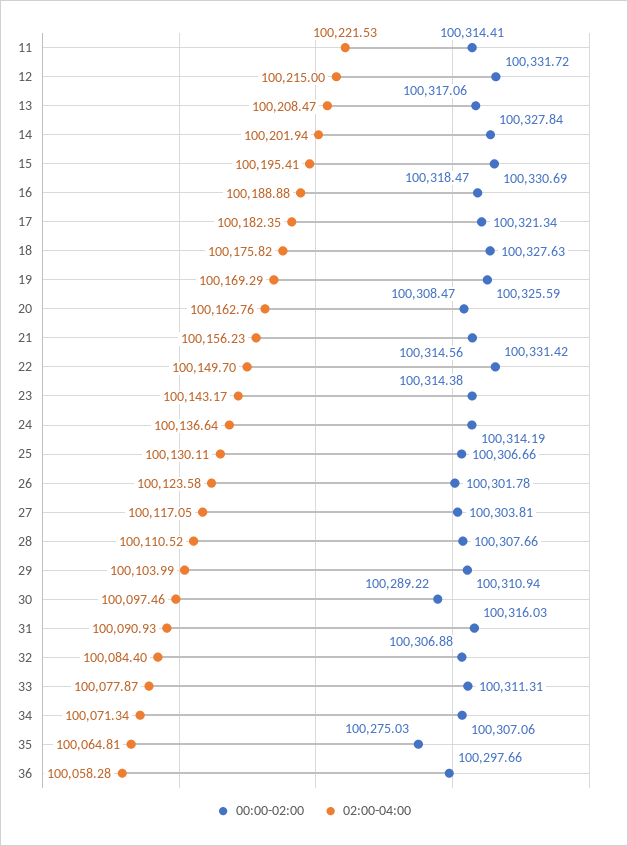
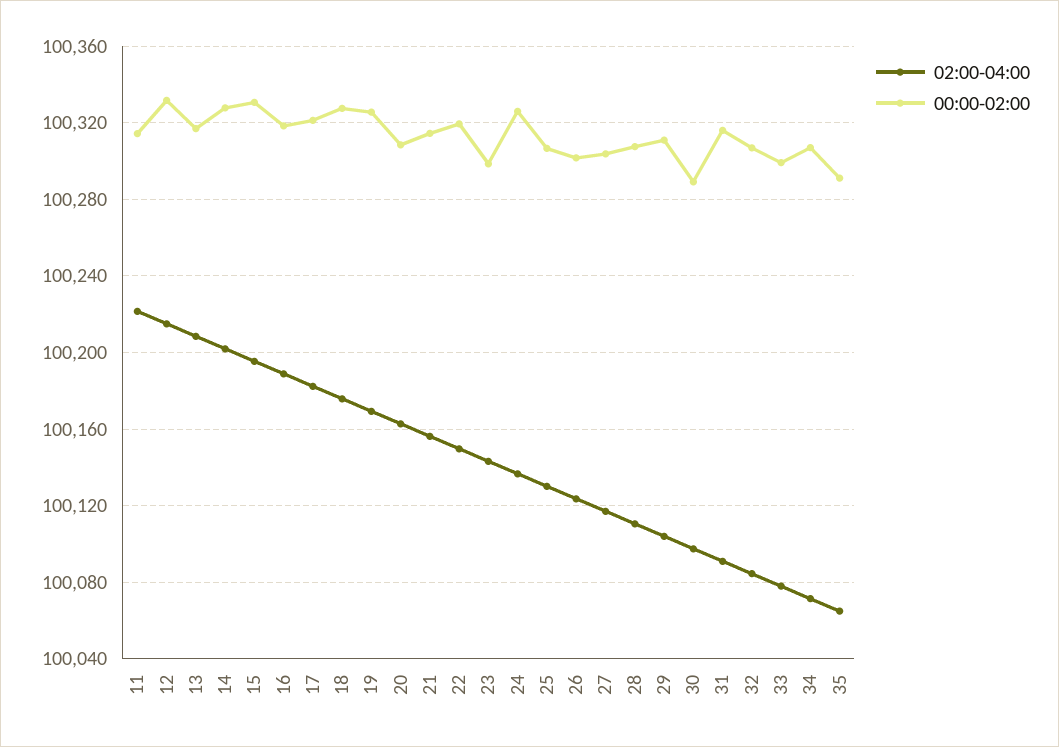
  {
    "00:00-02:00": {
      "11": 100314.41,
      "12": 100331.72,
      "13": 100317.06,
      "14": 100327.84,
      "15": 100330.69,
      "16": 100318.47,
      "17": 100321.34,
      "18": 100327.63,
      "19": 100325.59,
      "20": 100308.47,
      "21": 100314.56,
-     "22": 100331.42,
+     "22": 100320,
-     "23": 100314.38,
+     "23": 100300,
-     "24": 100314.19,
+     "24": 100325,
      "25": 100306.66,
      "26": 100301.78,
      "27": 100303.81,
      "28": 100307.66,
      "29": 100310.94,
      "30": 100289.22,
      "31": 100316.03,
      "32": 100306.88,
-     "33": 100311.31,
+     "33": 100300,
      "34": 100307.06,
-     "35": 100275.03,
+     "35": 100290
-     "36": 100297.66
    },
    "02:00-04:00": {
      "11": 100221.53,
      "12": 100215,
      "13": 100208.47,
      "14": 100201.94,
      "15": 100195.41,
      "16": 100188.88,
      "17": 100182.35,
      "18": 100175.82,
      "19": 100169.29,
      "20": 100162.76,
      "21": 100156.23,
      "22": 100149.7,
      "23": 100143.17,
      "24": 100136.64,
      "25": 100130.11,
      "26": 100123.58,
      "27": 100117.05,
      "28": 100110.52,
      "29": 100103.99,
      "30": 100097.46,
      "31": 100090.93,
      "32": 100084.4,
      "33": 100077.87,
      "34": 100071.34,
-     "35": 100064.81,
+     "35": 100064.81
-     "36": 100058.28
    }
  }

